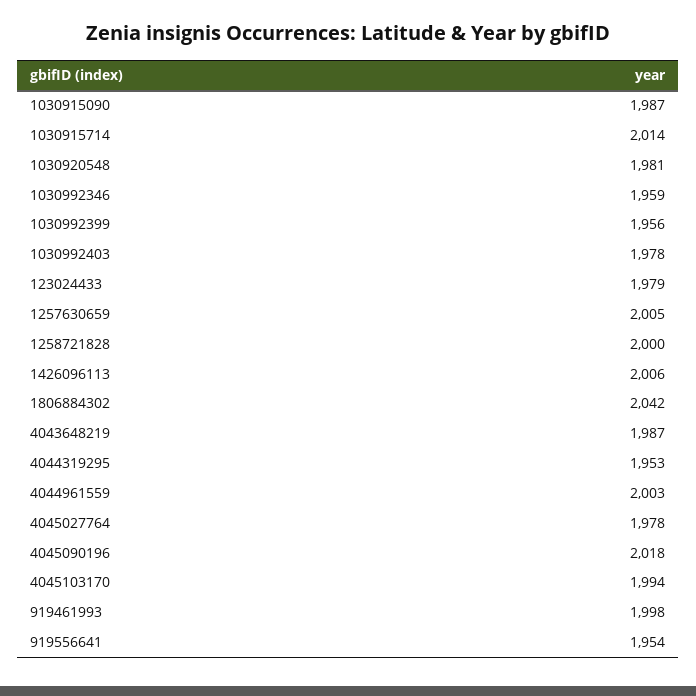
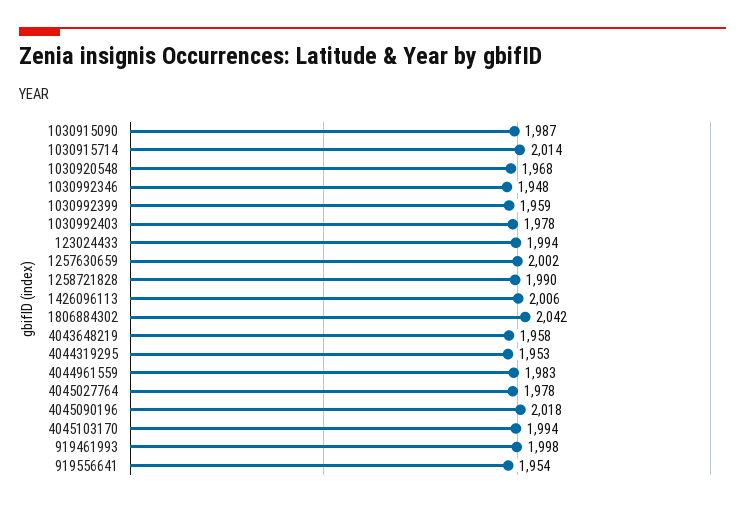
  {
    "1030915090": 1987,
    "1030915714": 2014,
-   "1030920548": 1981,
+   "1030920548": 1968,
-   "1030992346": 1959,
+   "1030992346": 1948,
-   "1030992399": 1956,
+   "1030992399": 1959,
    "1030992403": 1978,
-   "123024433": 1979,
+   "123024433": 1994,
-   "1257630659": 2005,
+   "1257630659": 2002,
-   "1258721828": 2000,
+   "1258721828": 1990,
    "1426096113": 2006,
    "1806884302": 2042,
-   "4043648219": 1987,
+   "4043648219": 1958,
    "4044319295": 1953,
-   "4044961559": 2003,
+   "4044961559": 1983,
    "4045027764": 1978,
    "4045090196": 2018,
    "4045103170": 1994,
    "919461993": 1998,
    "919556641": 1954
  }

